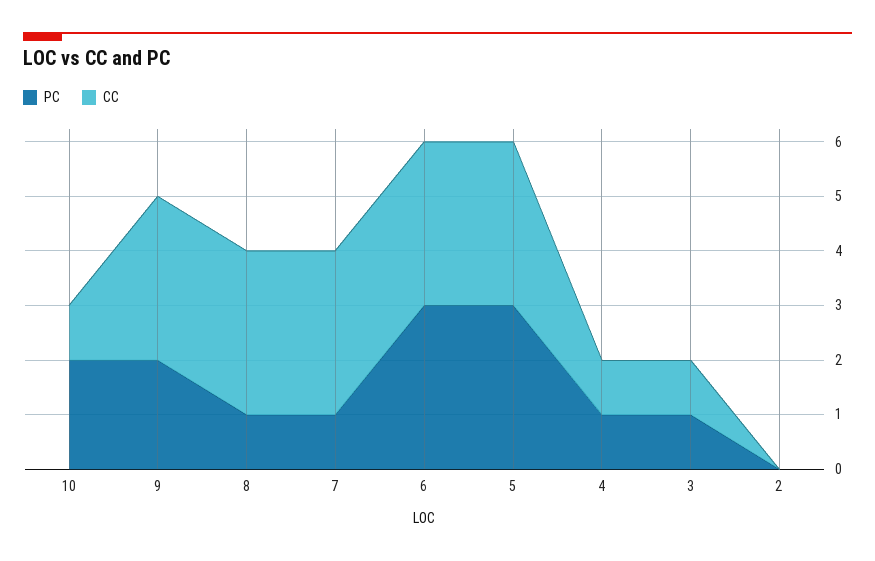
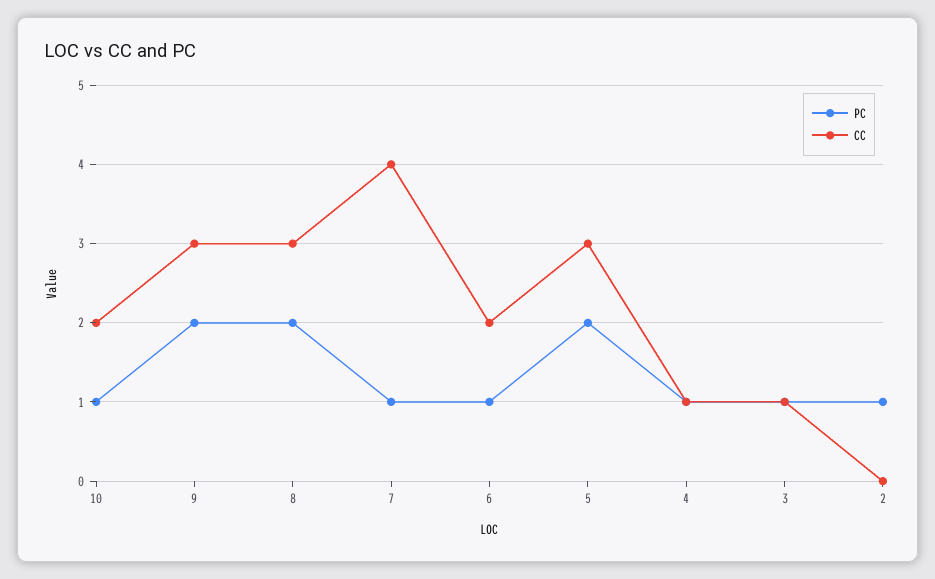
  {
    "PC": {
-     "10": 2,
+     "10": 1,
      "9": 2,
-     "8": 1,
+     "8": 2,
      "7": 1,
-     "6": 3,
+     "6": 1,
-     "5": 3,
+     "5": 2,
      "4": 1,
      "3": 1,
-     "2": 0
+     "2": 1
    },
    "CC": {
-     "10": 1,
+     "10": 2,
      "9": 3,
      "8": 3,
-     "7": 3,
+     "7": 4,
-     "6": 3,
+     "6": 2,
      "5": 3,
      "4": 1,
      "3": 1,
      "2": 0
    }
  }

